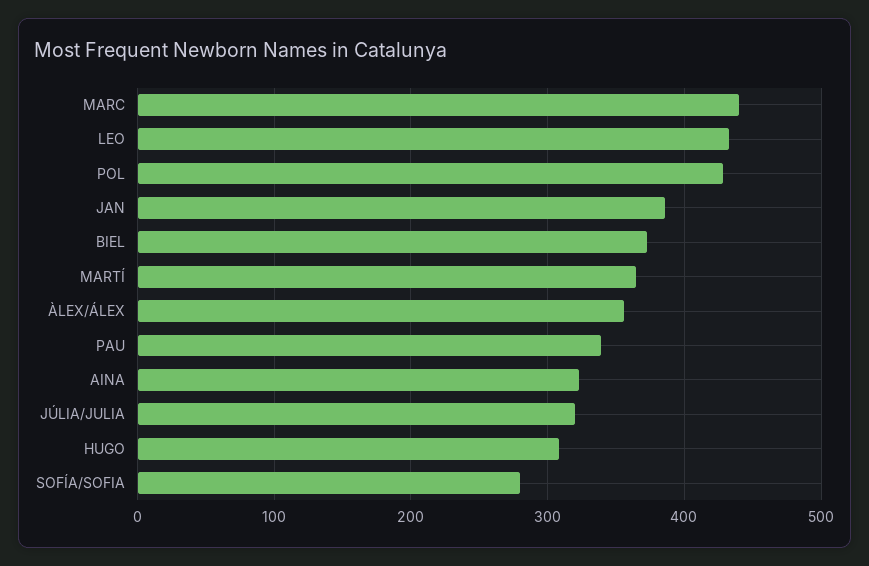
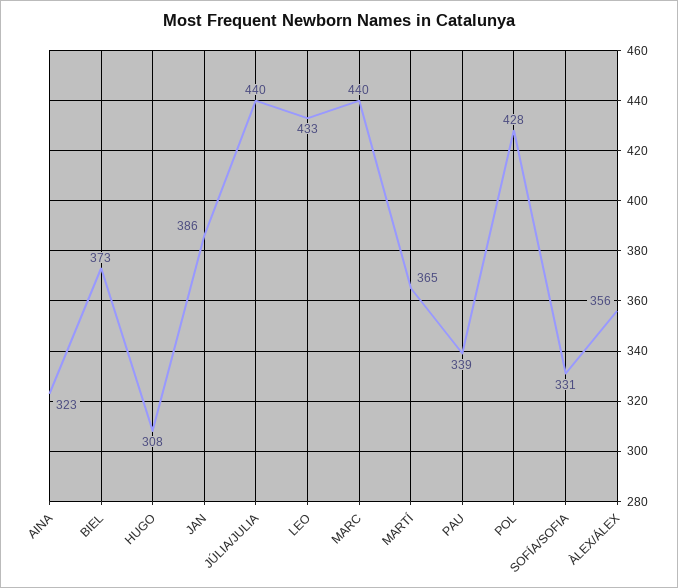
  {
    "MARC": 440,
    "LEO": 433,
    "POL": 428,
    "JAN": 386,
    "BIEL": 373,
    "MARTÍ": 365,
    "ÀLEX/ÁLEX": 356,
    "PAU": 339,
    "AINA": 323,
-   "JÚLIA/JULIA": 320,
+   "JÚLIA/JULIA": 440,
    "HUGO": 308,
-   "SOFÍA/SOFIA": 280
+   "SOFÍA/SOFIA": 331
  }

